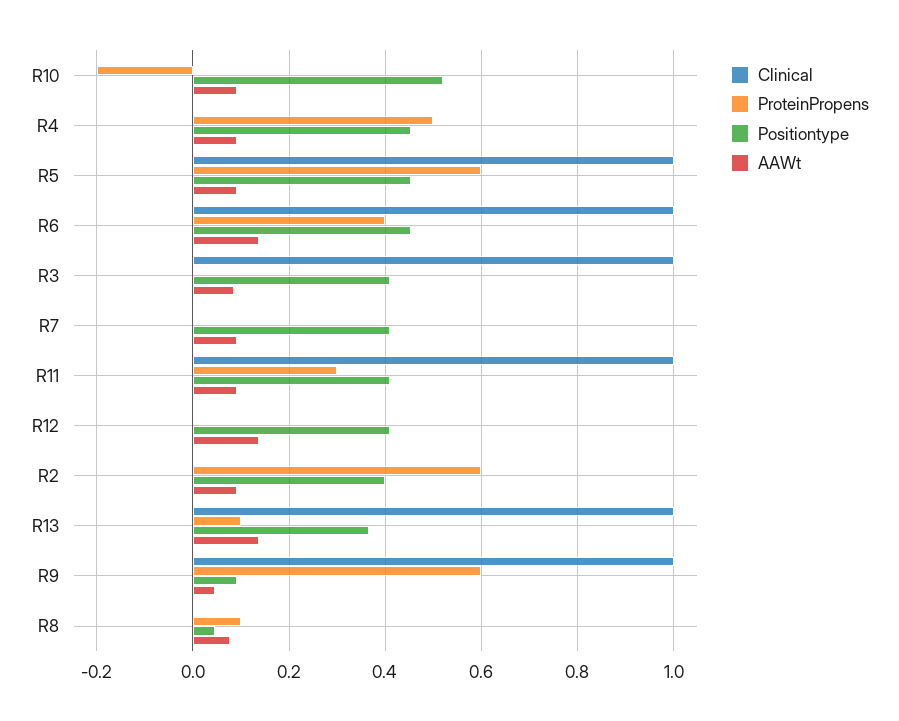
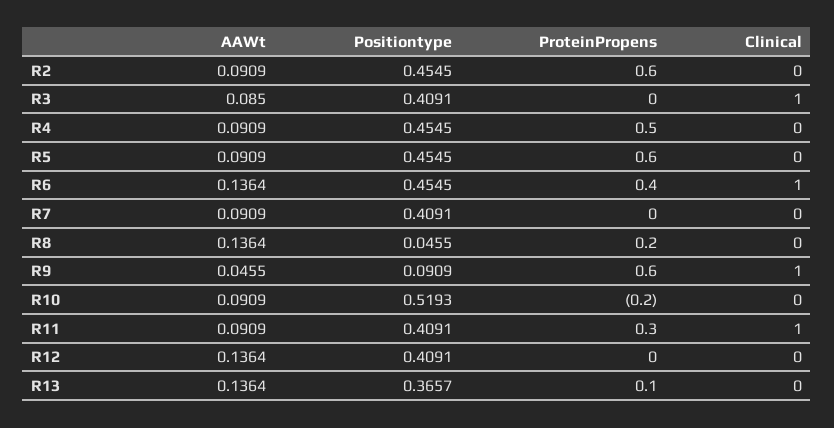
  {
    "Clinical": {
      "R10": 0,
      "R4": 0,
-     "R5": 1,
+     "R5": 0,
      "R6": 1,
      "R3": 1,
      "R7": 0,
      "R11": 1,
      "R12": 0,
      "R2": 0,
-     "R13": 1,
+     "R13": 0,
      "R9": 1,
      "R8": 0
    },
    "ProteinPropens": {
      "R10": -0.2,
      "R4": 0.5,
      "R5": 0.6,
      "R6": 0.4,
      "R3": 0,
      "R7": 0,
      "R11": 0.3,
      "R12": 0,
      "R2": 0.6,
      "R13": 0.1,
      "R9": 0.6,
-     "R8": 0.1
+     "R8": 0.2
    },
    "Positiontype": {
      "R10": 0.5193,
      "R4": 0.4545,
      "R5": 0.4545,
      "R6": 0.4545,
      "R3": 0.4091,
      "R7": 0.4091,
      "R11": 0.4091,
      "R12": 0.4091,
-     "R2": 0.4,
+     "R2": 0.4545,
      "R13": 0.3657,
      "R9": 0.0909,
      "R8": 0.0455
    },
    "AAWt": {
      "R10": 0.0909,
      "R4": 0.0909,
      "R5": 0.0909,
      "R6": 0.1364,
      "R3": 0.085,
      "R7": 0.0909,
      "R11": 0.0909,
      "R12": 0.1364,
      "R2": 0.0909,
      "R13": 0.1364,
      "R9": 0.0455,
-     "R8": 0.08
+     "R8": 0.1364
    }
  }

